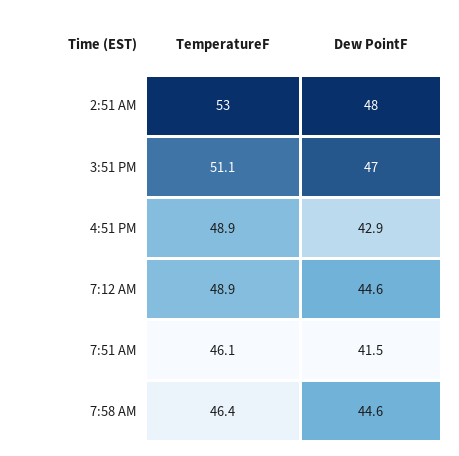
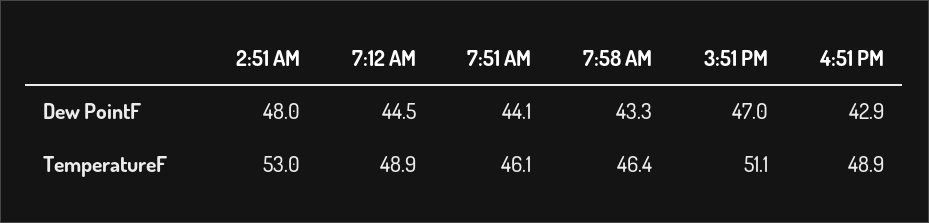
  {
    "TemperatureF": {
      "2:51 AM": 53,
      "3:51 PM": 51.1,
      "4:51 PM": 48.9,
      "7:12 AM": 48.9,
      "7:51 AM": 46.1,
      "7:58 AM": 46.4
    },
    "Dew PointF": {
      "2:51 AM": 48,
      "3:51 PM": 47,
      "4:51 PM": 42.9,
-     "7:12 AM": 44.6,
+     "7:12 AM": 44.5,
-     "7:51 AM": 41.5,
+     "7:51 AM": 44.1,
-     "7:58 AM": 44.6
+     "7:58 AM": 43.3
    }
  }

